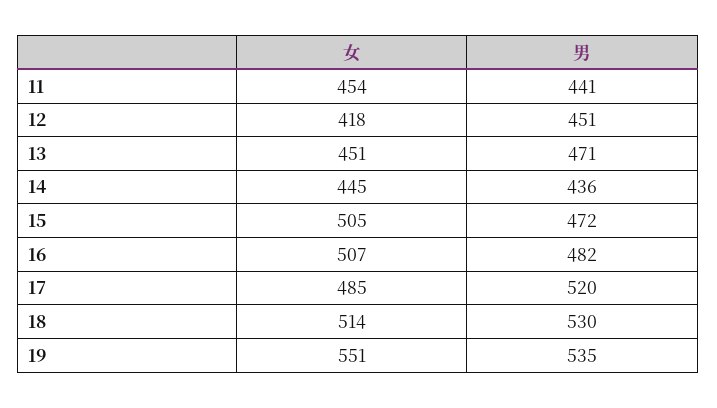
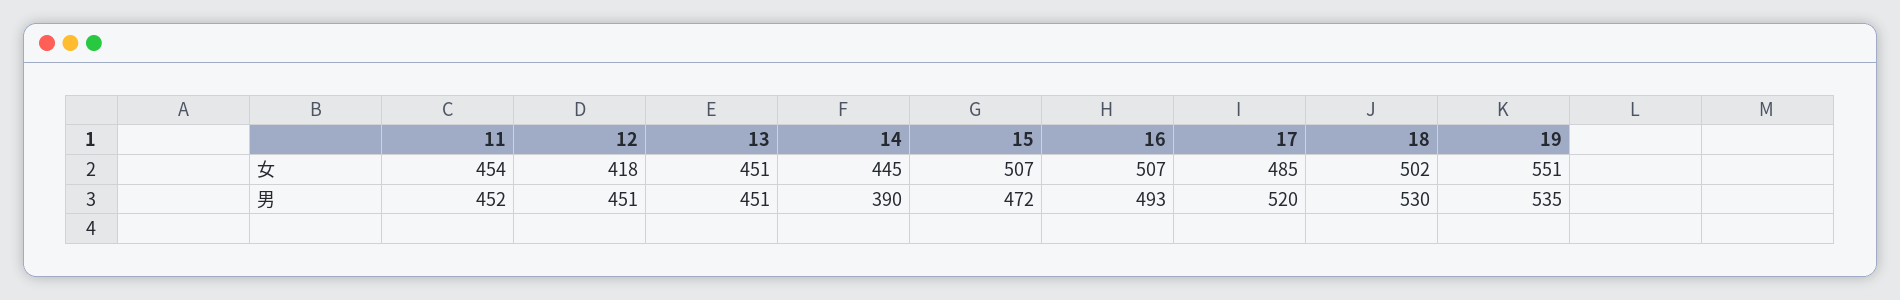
  {
    "女": {
      "11": 454,
      "12": 418,
      "13": 451,
      "14": 445,
-     "15": 505,
+     "15": 507,
      "16": 507,
      "17": 485,
-     "18": 514,
+     "18": 502,
      "19": 551
    },
    "男": {
-     "11": 441,
+     "11": 452,
      "12": 451,
-     "13": 471,
+     "13": 451,
-     "14": 436,
+     "14": 390,
      "15": 472,
-     "16": 482,
+     "16": 493,
      "17": 520,
      "18": 530,
      "19": 535
    }
  }

